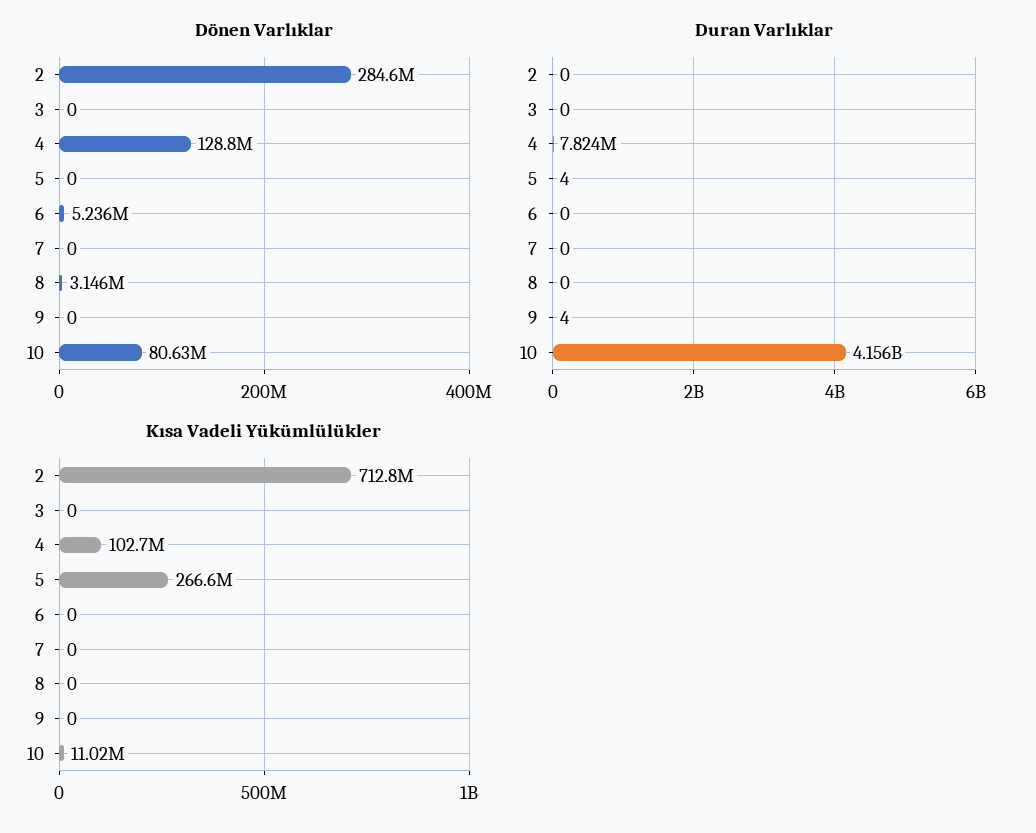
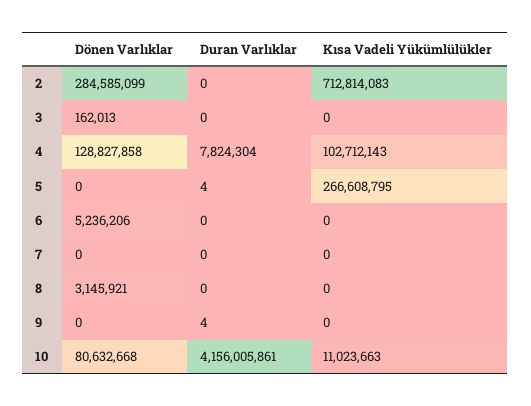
  {
    "Dönen Varlıklar": {
      "2": 284585099,
-     "3": 0,
+     "3": 162013,
      "4": 128827858,
      "5": 0,
      "6": 5236206,
      "7": 0,
      "8": 3145921,
      "9": 0,
      "10": 80632668
    },
    "Duran Varlıklar": {
      "2": 0,
      "3": 0,
      "4": 7824304,
      "5": 4,
      "6": 0,
      "7": 0,
      "8": 0,
      "9": 4,
      "10": 4156005861
    },
    "Kısa Vadeli Yükümlülükler": {
      "2": 712814083,
      "3": 0,
      "4": 102712143,
      "5": 266608795,
      "6": 0,
      "7": 0,
      "8": 0,
      "9": 0,
      "10": 11023663
    }
  }

